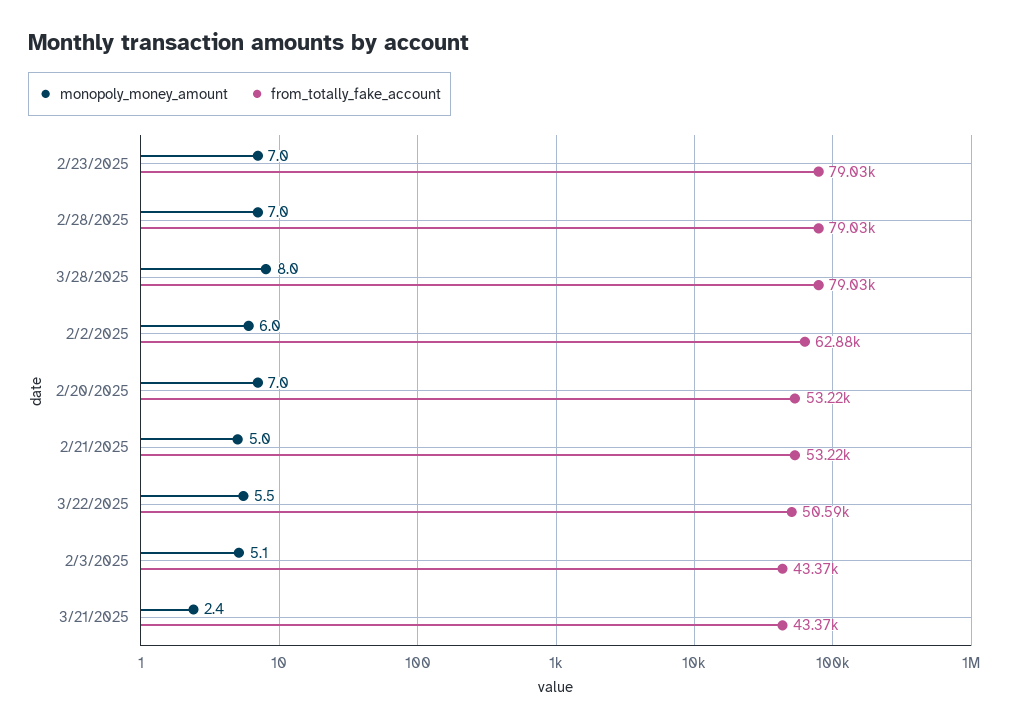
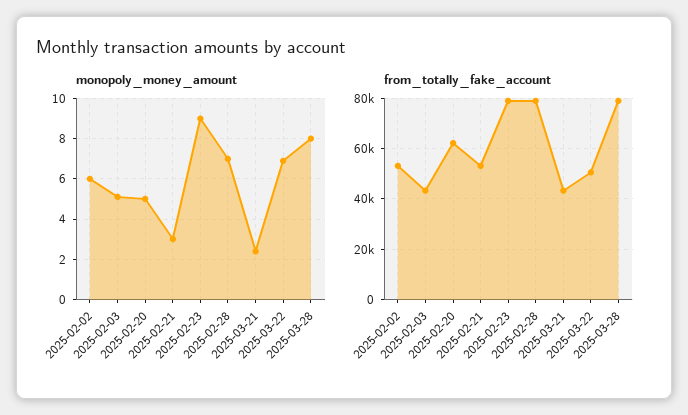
  {
    "monopoly_money_amount": {
-     "2/23/2025": 7,
+     "2/23/2025": 9,
      "2/28/2025": 7,
      "3/28/2025": 8,
      "2/2/2025": 6,
-     "2/20/2025": 7,
+     "2/20/2025": 5,
-     "2/21/2025": 5,
+     "2/21/2025": 3,
-     "3/22/2025": 5.5,
+     "3/22/2025": 7,
      "2/3/2025": 5.1,
      "3/21/2025": 2.4
    },
    "from_totally_fake_account": {
      "2/23/2025": 79030,
      "2/28/2025": 79030,
      "3/28/2025": 79030,
-     "2/2/2025": 62880,
+     "2/2/2025": 52500,
-     "2/20/2025": 53220,
+     "2/20/2025": 62500,
      "2/21/2025": 53220,
      "3/22/2025": 50590,
      "2/3/2025": 43370,
      "3/21/2025": 43370
    }
  }

